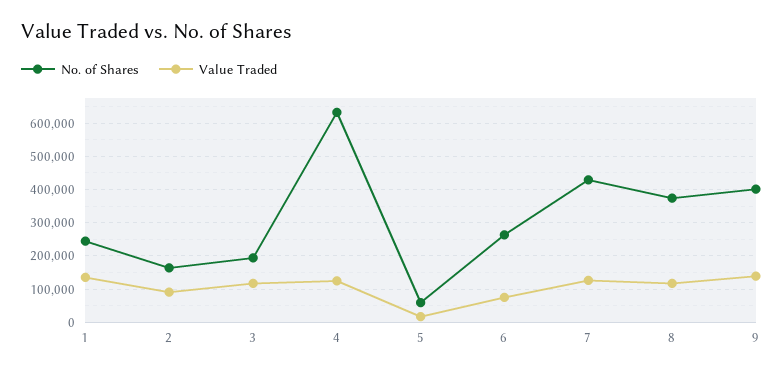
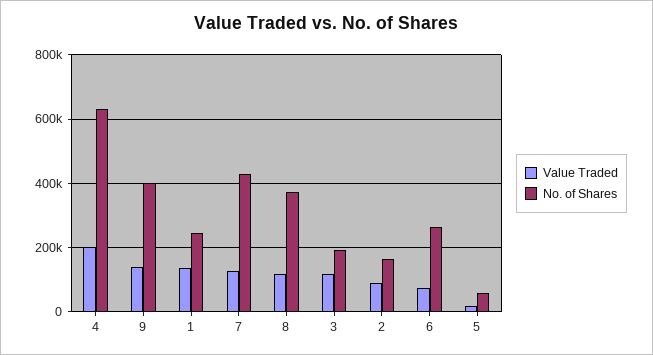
  {
    "No. of Shares": {
      "1": 240000,
      "2": 160000,
      "3": 200000,
      "4": 640000,
      "5": 60000,
      "6": 260000,
      "7": 420000,
      "8": 380000,
      "9": 400000
    },
    "Value Traded": {
      "1": 140000,
      "2": 100000,
      "3": 120000,
-     "4": 120000,
+     "4": 200000,
      "5": 20000,
      "6": 80000,
      "7": 120000,
      "8": 120000,
      "9": 140000
    }
  }

